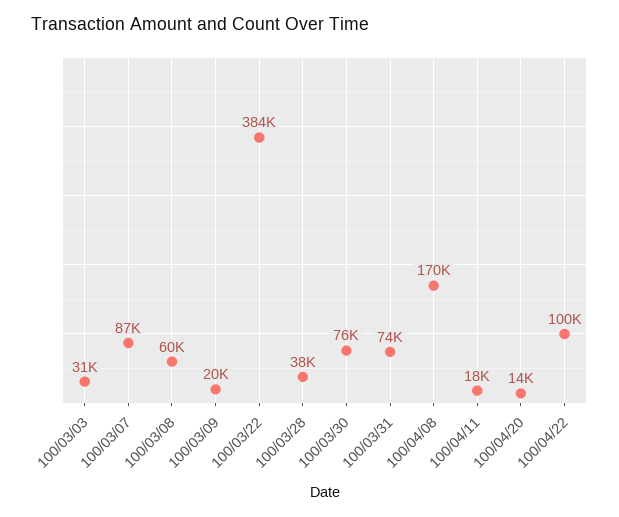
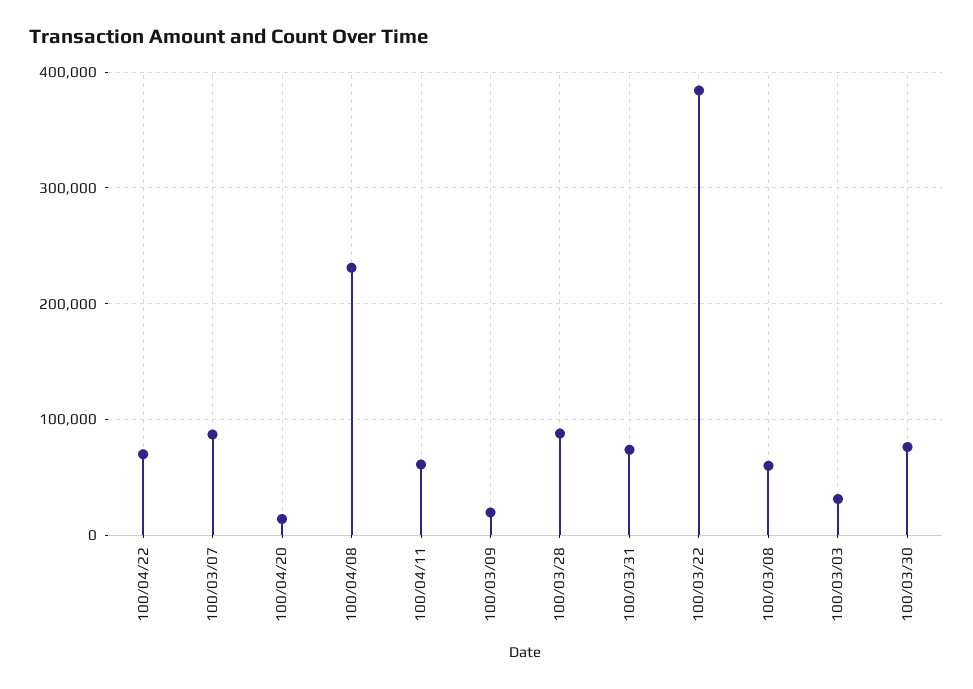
  {
    "100/03/03": 31000,
    "100/03/07": 87000,
    "100/03/08": 60000,
    "100/03/09": 20000,
    "100/03/22": 384000,
-   "100/03/28": 38000,
+   "100/03/28": 90000,
    "100/03/30": 76000,
    "100/03/31": 74000,
-   "100/04/08": 170000,
+   "100/04/08": 230000,
-   "100/04/11": 18000,
+   "100/04/11": 60000,
    "100/04/20": 14000,
-   "100/04/22": 100000
+   "100/04/22": 70000
  }

